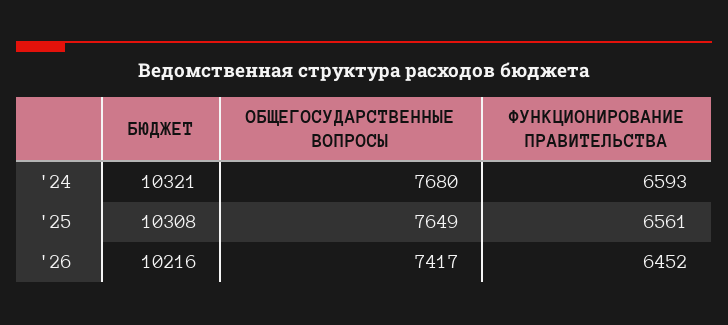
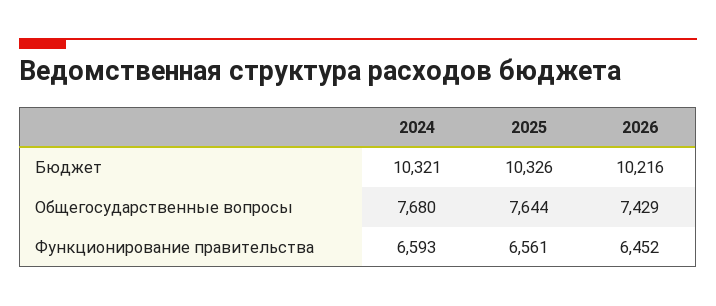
  {
    "БЮДЖЕТ": {
      "'24": 10321,
-     "'25": 10308,
+     "'25": 10326,
      "'26": 10216
    },
    "ОБЩЕГОСУДАРСТВЕННЫЕ ВОПРОСЫ": {
      "'24": 7680,
-     "'25": 7649,
+     "'25": 7644,
-     "'26": 7417
+     "'26": 7429
    },
    "ФУНКЦИОНИРОВАНИЕ ПРАВИТЕЛЬСТВА": {
      "'24": 6593,
      "'25": 6561,
      "'26": 6452
    }
  }

